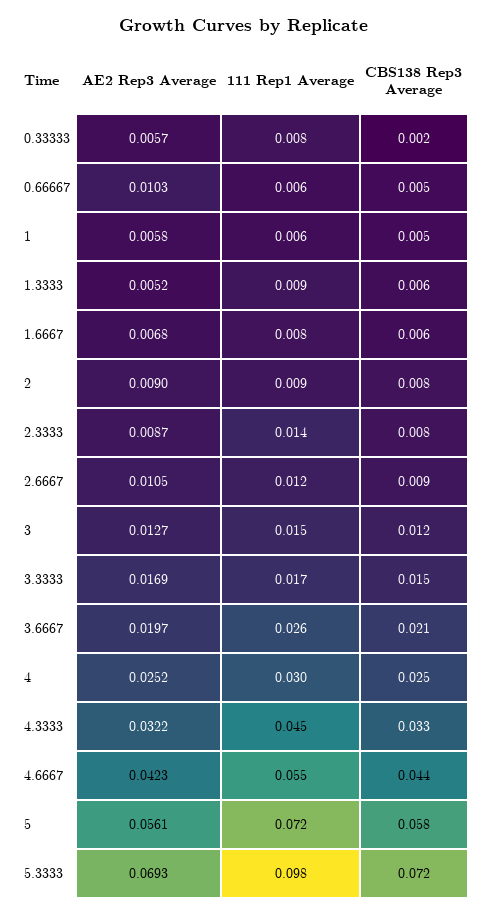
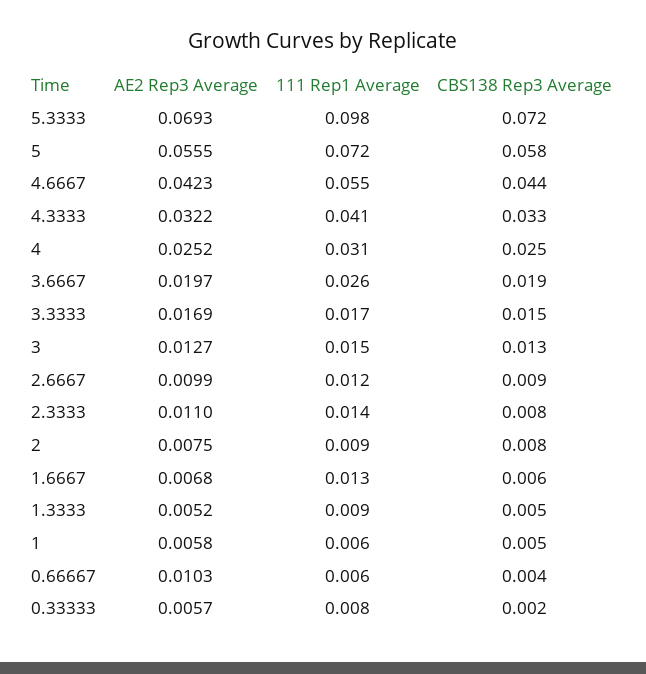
  {
    "AE2 Rep3 Average": {
      "0.33333": 0.0057,
      "0.66667": 0.0103,
      "1": 0.0058,
      "1.3333": 0.0052,
      "1.6667": 0.0068,
-     "2": 0.009,
+     "2": 0.0075,
-     "2.3333": 0.0087,
+     "2.3333": 0.011,
-     "2.6667": 0.0105,
+     "2.6667": 0.0099,
      "3": 0.0127,
      "3.3333": 0.0169,
      "3.6667": 0.0197,
      "4": 0.0252,
      "4.3333": 0.0322,
      "4.6667": 0.0423,
-     "5": 0.0561,
+     "5": 0.0555,
      "5.3333": 0.0693
    },
    "111 Rep1 Average": {
      "0.33333": 0.008,
      "0.66667": 0.006,
      "1": 0.006,
      "1.3333": 0.009,
-     "1.6667": 0.008,
+     "1.6667": 0.013,
      "2": 0.009,
      "2.3333": 0.014,
      "2.6667": 0.012,
      "3": 0.015,
      "3.3333": 0.017,
      "3.6667": 0.026,
-     "4": 0.03,
+     "4": 0.031,
-     "4.3333": 0.045,
+     "4.3333": 0.041,
      "4.6667": 0.055,
      "5": 0.072,
      "5.3333": 0.098
    },
    "CBS138 Rep3 Average": {
      "0.33333": 0.002,
-     "0.66667": 0.005,
+     "0.66667": 0.004,
      "1": 0.005,
-     "1.3333": 0.006,
+     "1.3333": 0.005,
      "1.6667": 0.006,
      "2": 0.008,
      "2.3333": 0.008,
      "2.6667": 0.009,
-     "3": 0.012,
+     "3": 0.013,
      "3.3333": 0.015,
-     "3.6667": 0.021,
+     "3.6667": 0.019,
      "4": 0.025,
      "4.3333": 0.033,
      "4.6667": 0.044,
      "5": 0.058,
      "5.3333": 0.072
    }
  }

